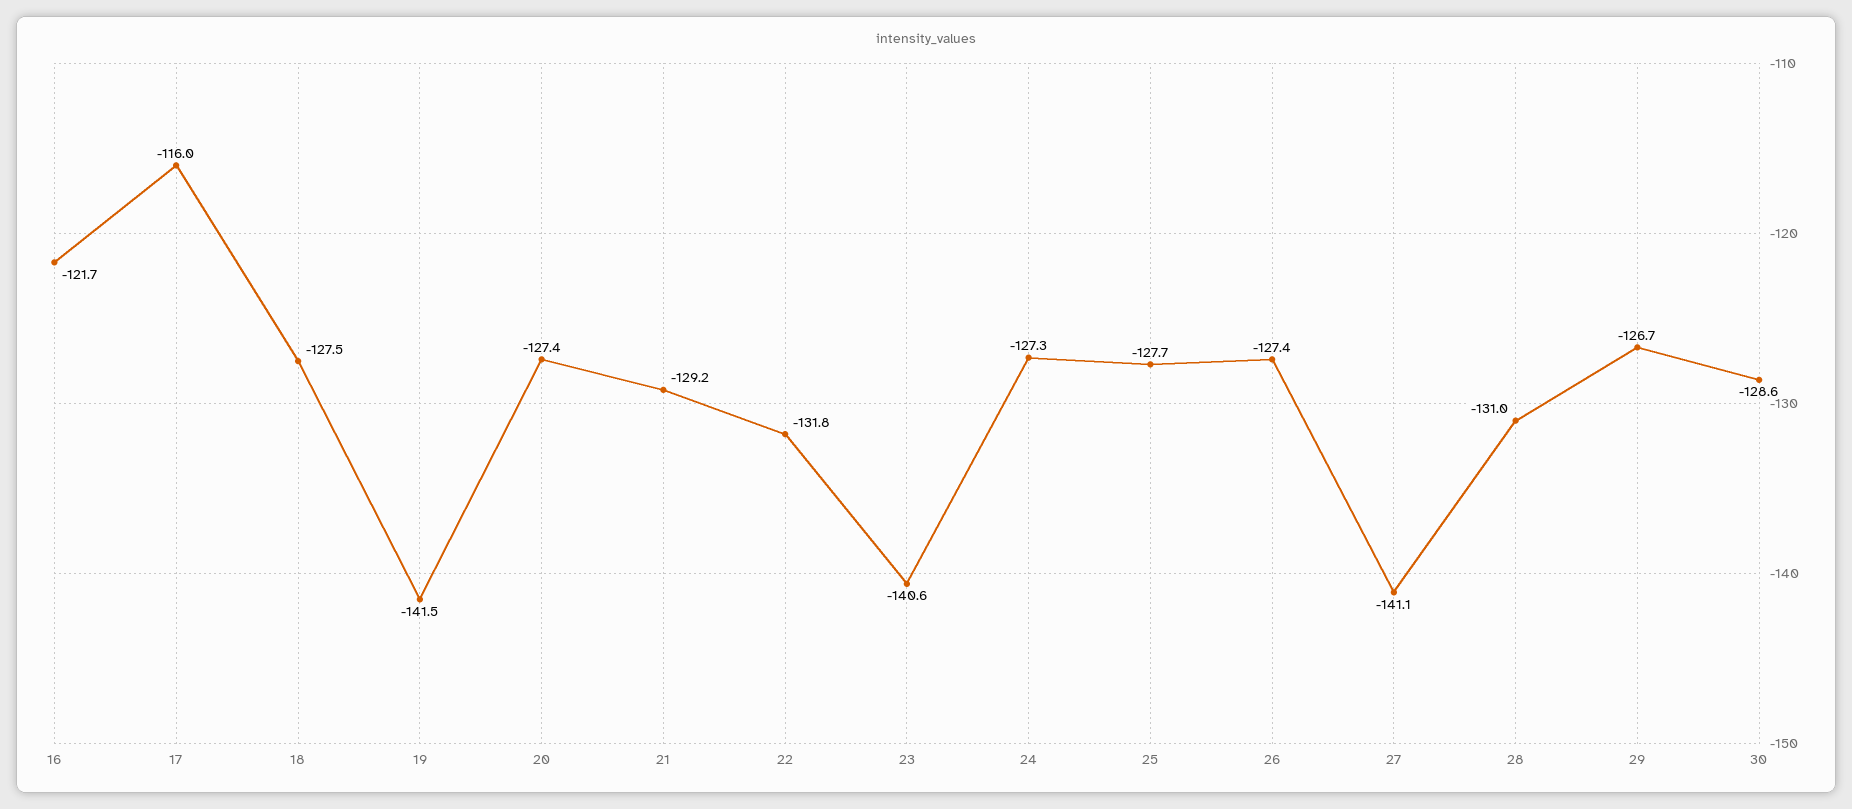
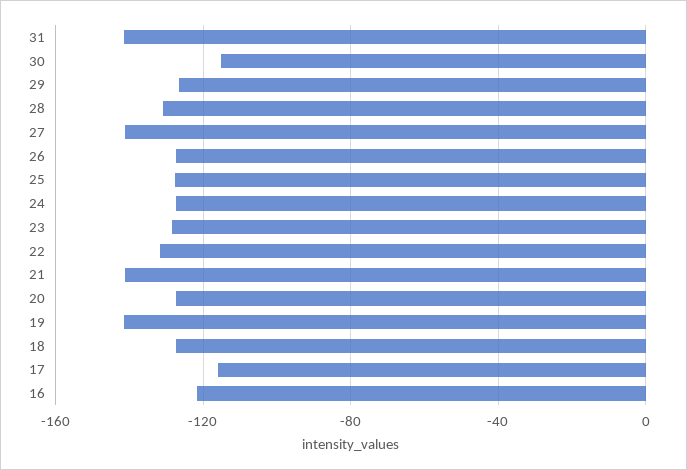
  {
    "16": -121.7,
    "17": -116,
    "18": -127.5,
    "19": -141.5,
    "20": -127.4,
-   "21": -129.2,
+   "21": -140,
    "22": -131.8,
-   "23": -140.6,
+   "23": -130,
    "24": -127.3,
    "25": -127.7,
    "26": -127.4,
    "27": -141.1,
    "28": -131,
    "29": -126.7,
-   "30": -128.6
+   "30": -115,
+   "31": -140
  }

